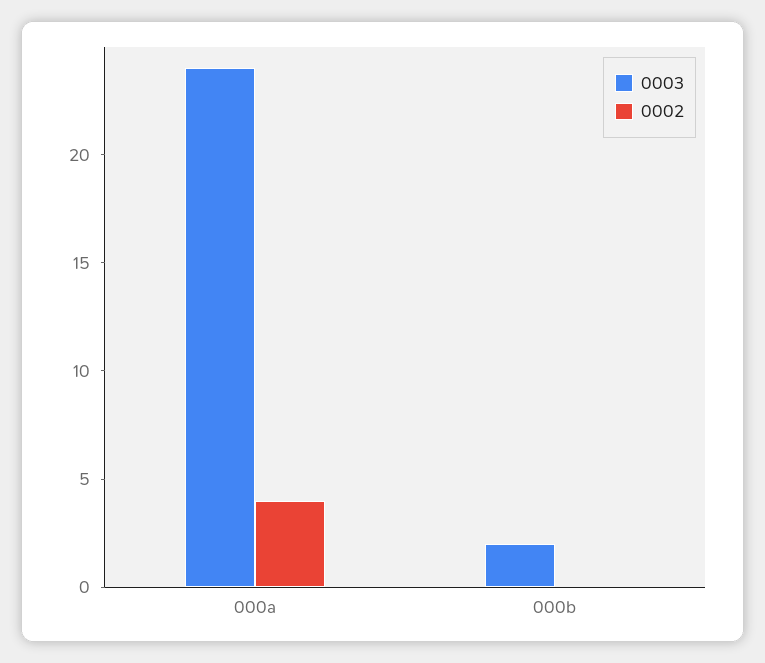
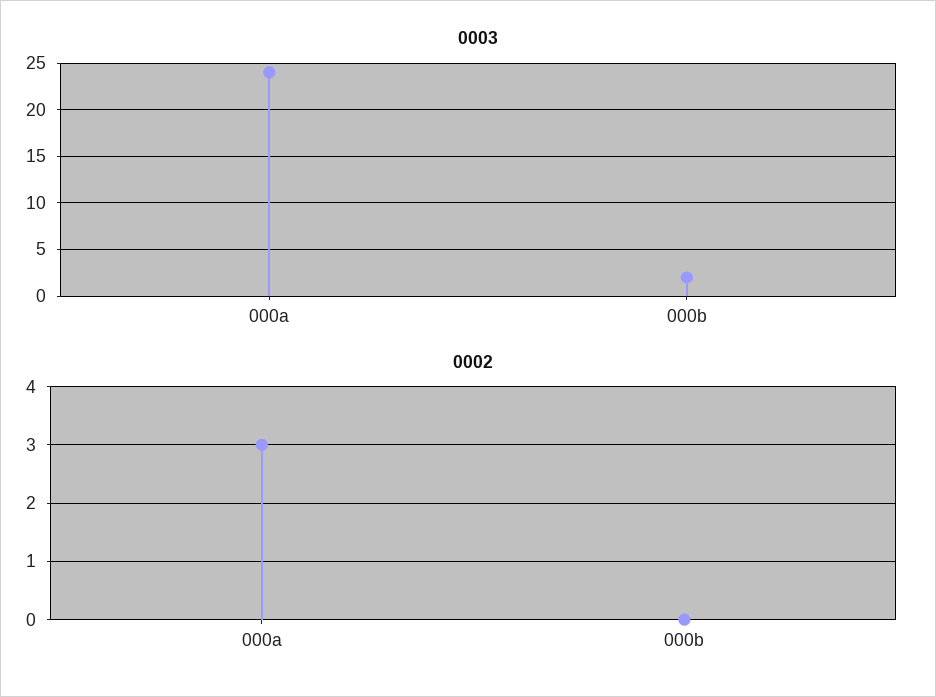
  {
    "0003": {
      "000a": 24,
      "000b": 2
    },
    "0002": {
-     "000a": 4,
+     "000a": 3,
      "000b": 0
    }
  }

